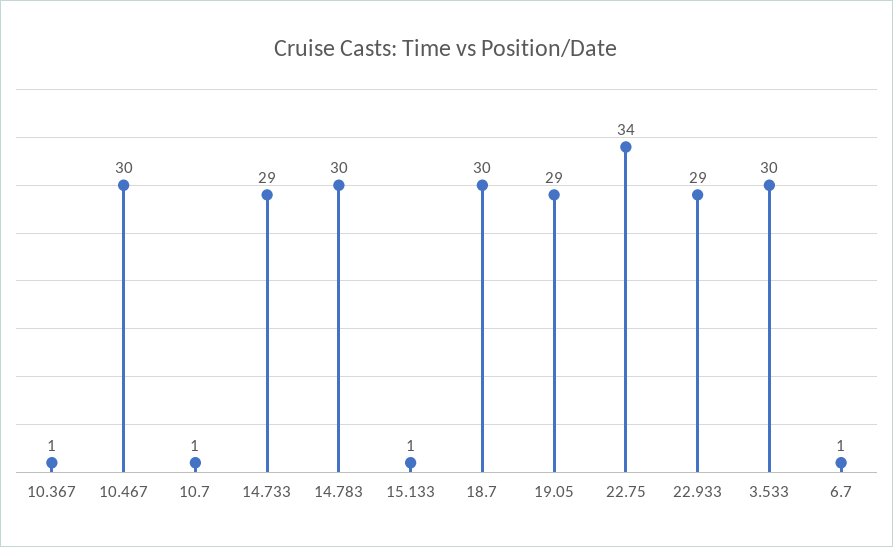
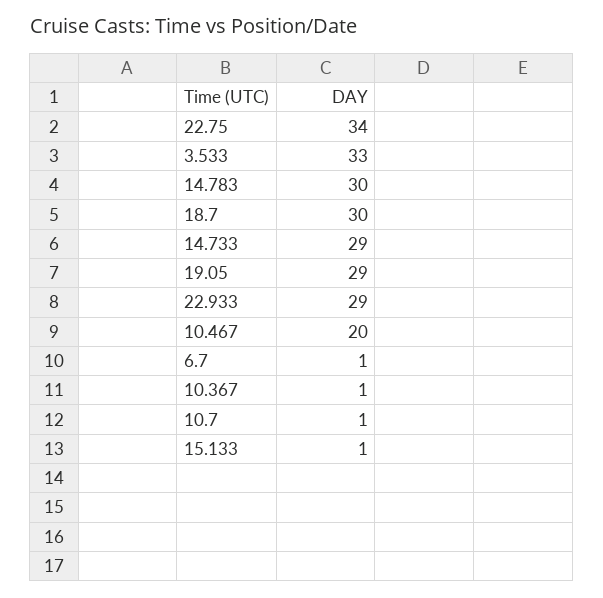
  {
    "10.367": 1,
-   "10.467": 30,
+   "10.467": 20,
    "10.7": 1,
    "14.733": 29,
    "14.783": 30,
    "15.133": 1,
    "18.7": 30,
    "19.05": 29,
    "22.75": 34,
    "22.933": 29,
-   "3.533": 30,
+   "3.533": 33,
    "6.7": 1
  }

